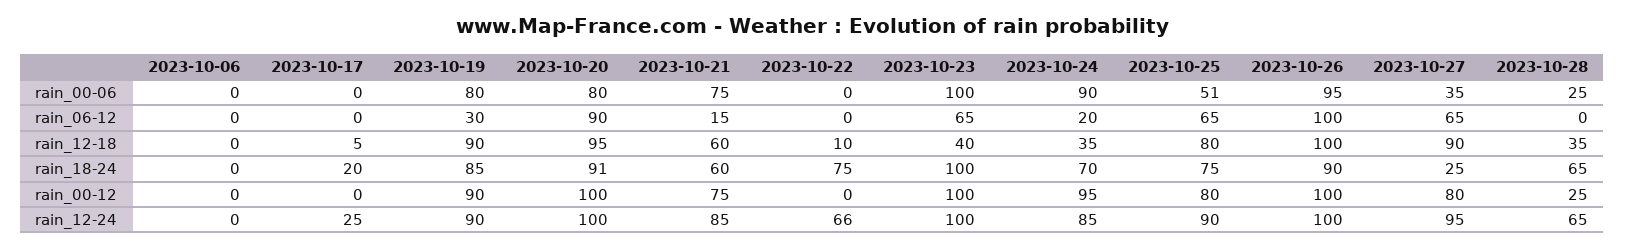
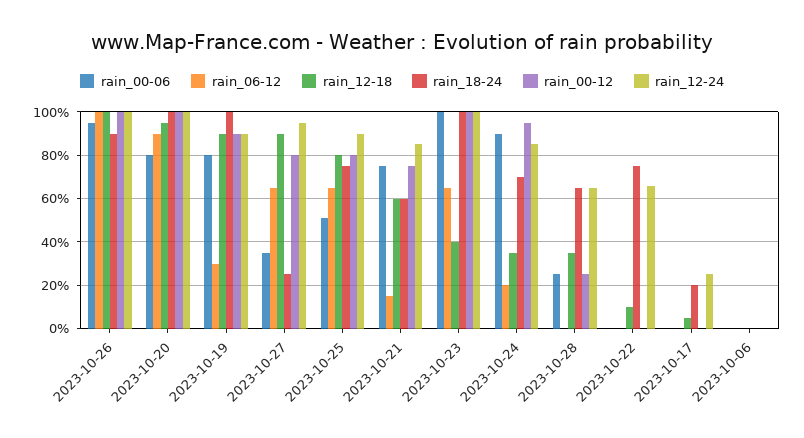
  {
    "rain_00-06": {
      "2023-10-06": 0,
      "2023-10-17": 0,
      "2023-10-19": 80,
      "2023-10-20": 80,
      "2023-10-21": 75,
      "2023-10-22": 0,
      "2023-10-23": 100,
      "2023-10-24": 90,
      "2023-10-25": 51,
      "2023-10-26": 95,
      "2023-10-27": 35,
      "2023-10-28": 25
    },
    "rain_06-12": {
      "2023-10-06": 0,
      "2023-10-17": 0,
      "2023-10-19": 30,
      "2023-10-20": 90,
      "2023-10-21": 15,
      "2023-10-22": 0,
      "2023-10-23": 65,
      "2023-10-24": 20,
      "2023-10-25": 65,
      "2023-10-26": 100,
      "2023-10-27": 65,
      "2023-10-28": 0
    },
    "rain_12-18": {
      "2023-10-06": 0,
      "2023-10-17": 5,
      "2023-10-19": 90,
      "2023-10-20": 95,
      "2023-10-21": 60,
      "2023-10-22": 10,
      "2023-10-23": 40,
      "2023-10-24": 35,
      "2023-10-25": 80,
      "2023-10-26": 100,
      "2023-10-27": 90,
      "2023-10-28": 35
    },
    "rain_18-24": {
      "2023-10-06": 0,
      "2023-10-17": 20,
-     "2023-10-19": 85,
+     "2023-10-19": 100,
-     "2023-10-20": 91,
+     "2023-10-20": 100,
      "2023-10-21": 60,
      "2023-10-22": 75,
      "2023-10-23": 100,
      "2023-10-24": 70,
      "2023-10-25": 75,
      "2023-10-26": 90,
      "2023-10-27": 25,
      "2023-10-28": 65
    },
    "rain_00-12": {
      "2023-10-06": 0,
      "2023-10-17": 0,
      "2023-10-19": 90,
      "2023-10-20": 100,
      "2023-10-21": 75,
      "2023-10-22": 0,
      "2023-10-23": 100,
      "2023-10-24": 95,
      "2023-10-25": 80,
      "2023-10-26": 100,
      "2023-10-27": 80,
      "2023-10-28": 25
    },
    "rain_12-24": {
      "2023-10-06": 0,
      "2023-10-17": 25,
      "2023-10-19": 90,
      "2023-10-20": 100,
      "2023-10-21": 85,
      "2023-10-22": 66,
      "2023-10-23": 100,
      "2023-10-24": 85,
      "2023-10-25": 90,
      "2023-10-26": 100,
      "2023-10-27": 95,
      "2023-10-28": 65
    }
  }

